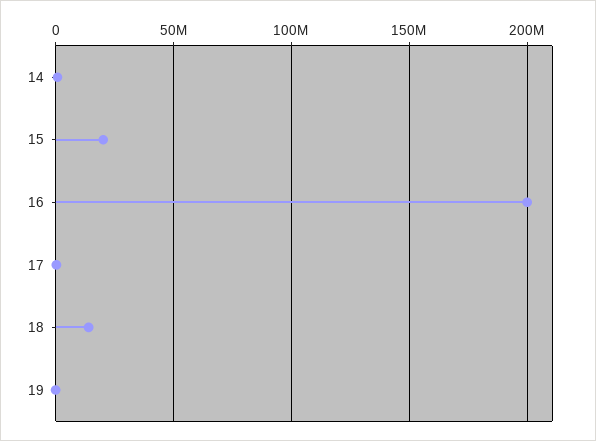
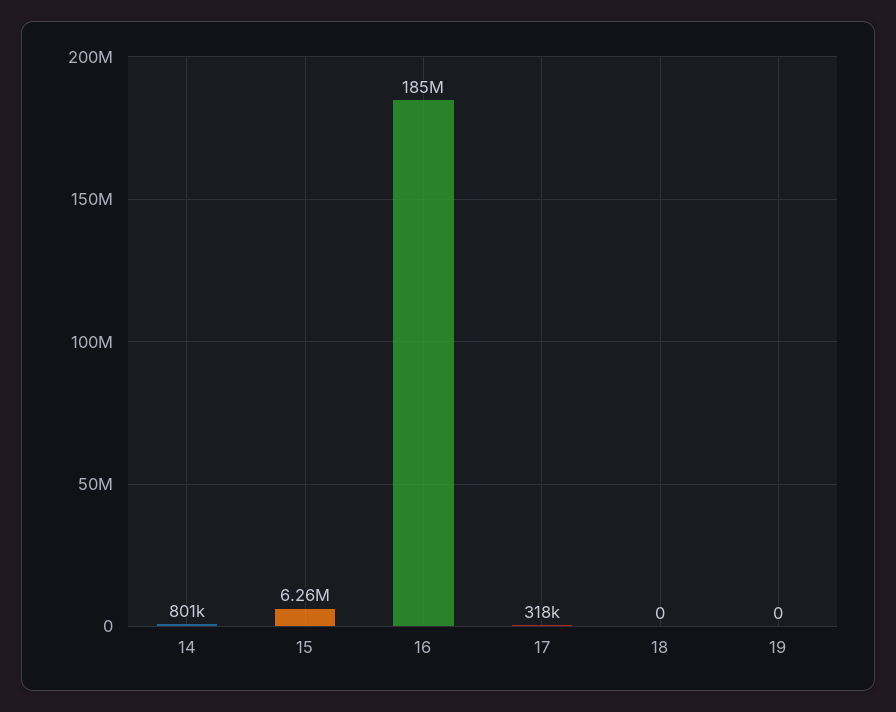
  {
    "14": 801000,
-   "15": 20000000,
+   "15": 6260000,
-   "16": 200000000,
+   "16": 185000000,
    "17": 318000,
-   "18": 15000000,
+   "18": 0,
    "19": 0
  }

